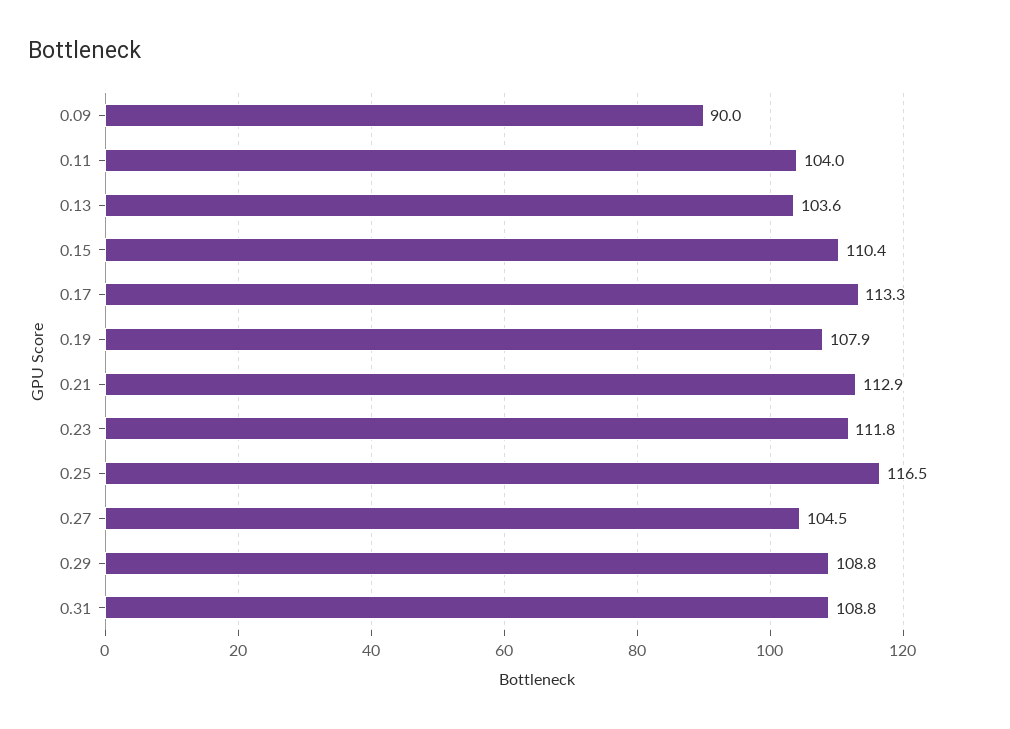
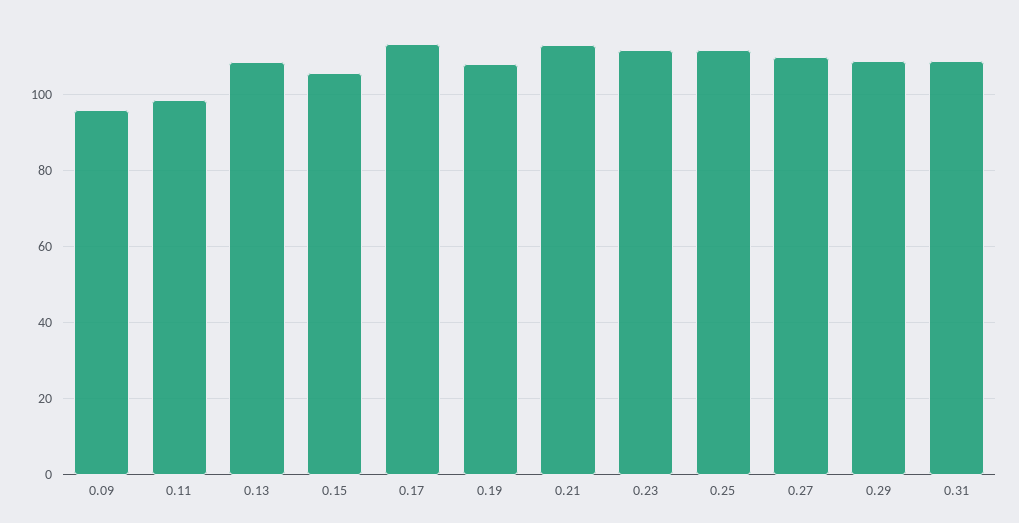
  {
-   "0.09": 90,
+   "0.09": 96,
-   "0.11": 104,
+   "0.11": 98,
-   "0.13": 103.6,
+   "0.13": 108,
-   "0.15": 110.4,
+   "0.15": 106,
    "0.17": 113.3,
    "0.19": 107.9,
    "0.21": 112.9,
    "0.23": 111.8,
-   "0.25": 116.5,
+   "0.25": 112,
-   "0.27": 104.5,
+   "0.27": 110,
    "0.29": 108.8,
    "0.31": 108.8
  }

